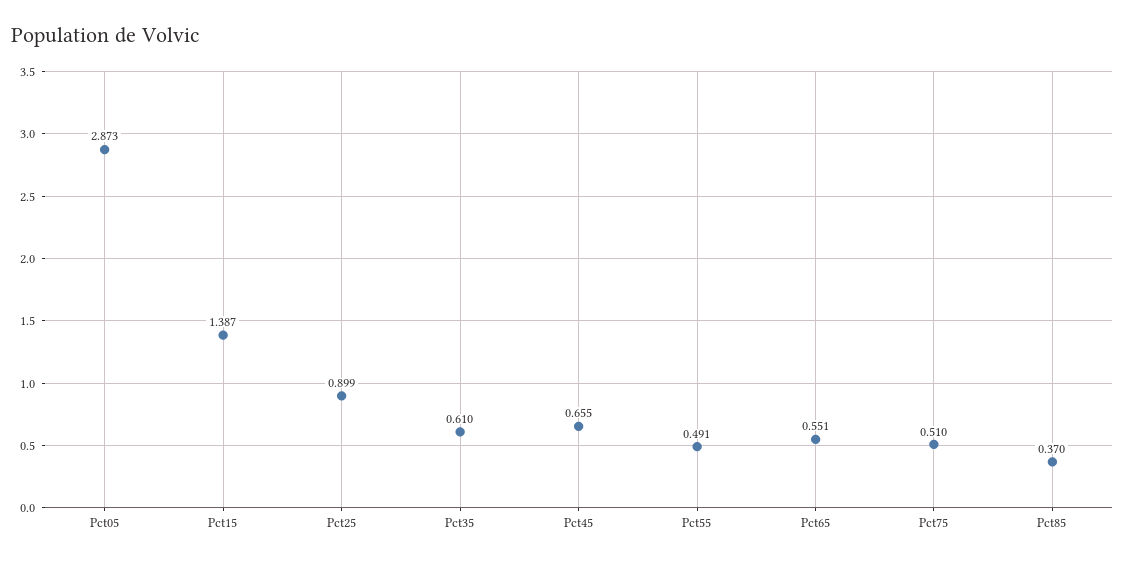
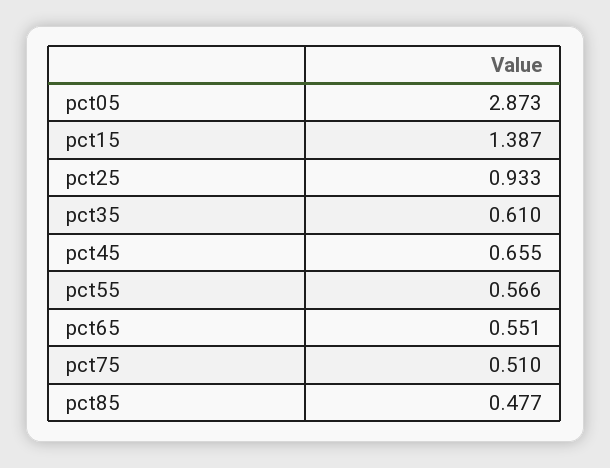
  {
    "Pct05": 2.873,
    "Pct15": 1.387,
-   "Pct25": 0.899,
+   "Pct25": 0.933,
    "Pct35": 0.61,
    "Pct45": 0.655,
-   "Pct55": 0.491,
+   "Pct55": 0.566,
    "Pct65": 0.551,
    "Pct75": 0.51,
-   "Pct85": 0.37
+   "Pct85": 0.477
  }

